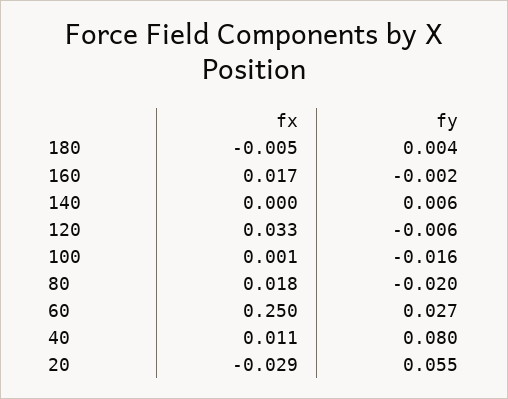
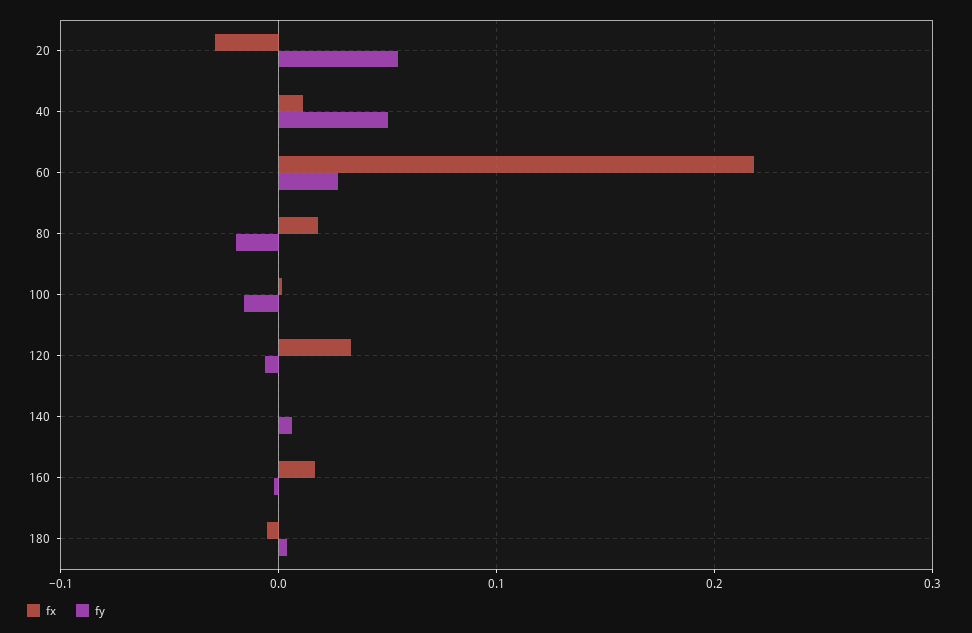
  {
    "fx": {
      "180": -0.005,
      "160": 0.017,
      "140": 0,
      "120": 0.033,
      "100": 0.001,
      "80": 0.018,
-     "60": 0.25,
+     "60": 0.22,
      "40": 0.011,
      "20": -0.029
    },
    "fy": {
      "180": 0.004,
      "160": -0.002,
      "140": 0.006,
      "120": -0.006,
      "100": -0.016,
      "80": -0.02,
      "60": 0.027,
-     "40": 0.08,
+     "40": 0.05,
      "20": 0.055
    }
  }

